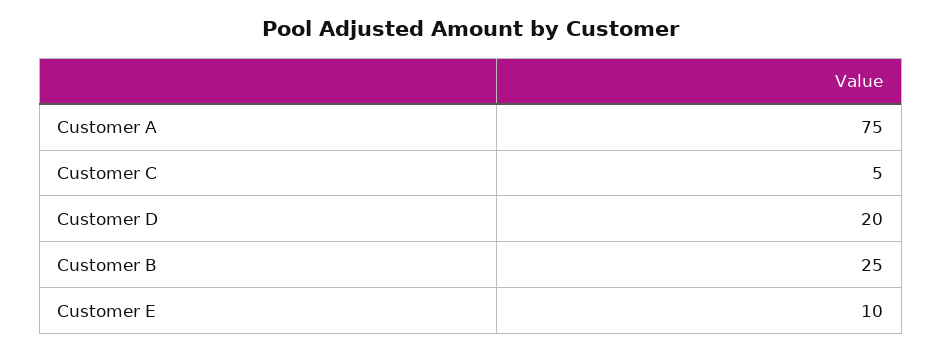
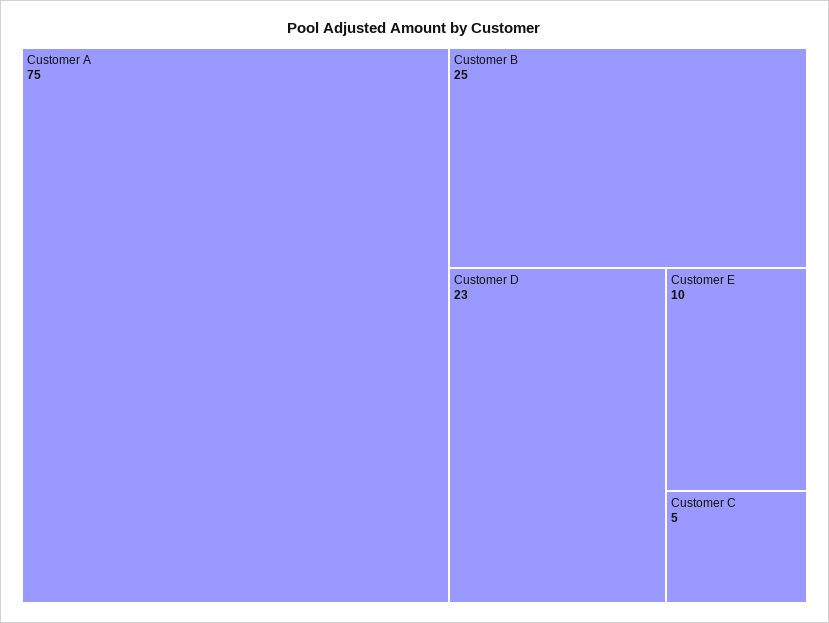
  {
    "Customer A": 75,
    "Customer C": 5,
-   "Customer D": 20,
+   "Customer D": 23,
    "Customer B": 25,
    "Customer E": 10
  }

